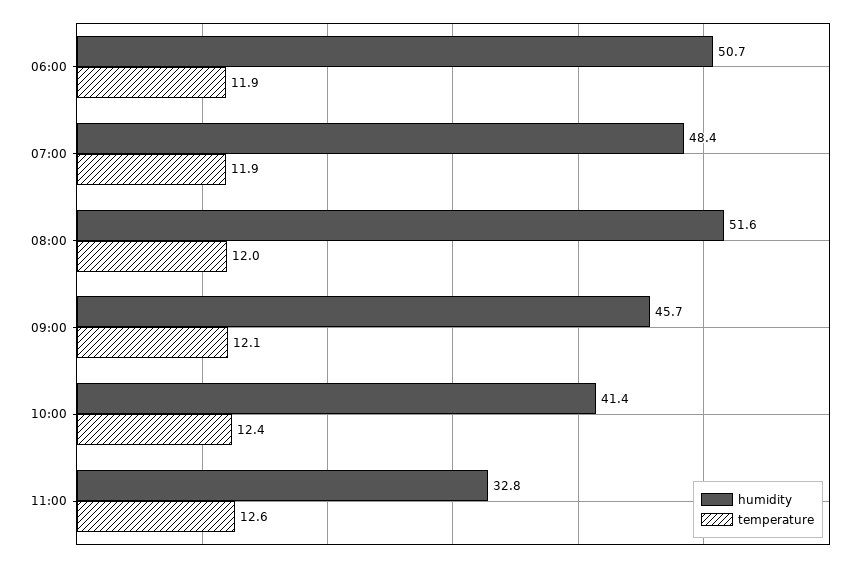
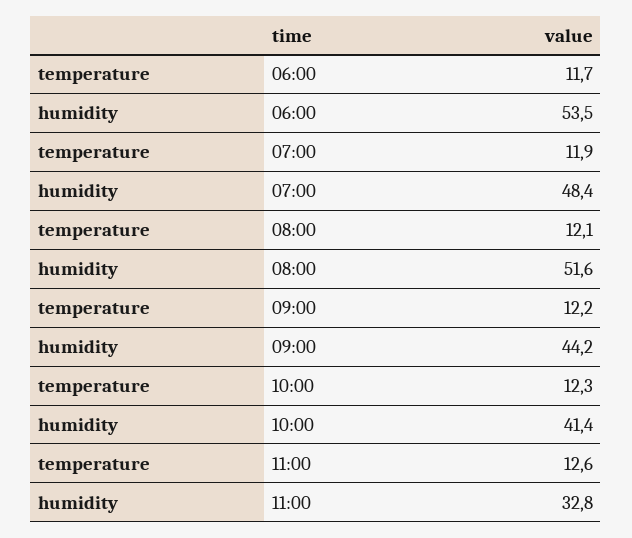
  {
    "humidity": {
-     "06:00": 50.7,
+     "06:00": 53.5,
      "07:00": 48.4,
      "08:00": 51.6,
-     "09:00": 45.7,
+     "09:00": 44.2,
      "10:00": 41.4,
      "11:00": 32.8
    },
    "temperature": {
-     "06:00": 11.9,
+     "06:00": 11.7,
      "07:00": 11.9,
-     "08:00": 12,
+     "08:00": 12.1,
-     "09:00": 12.1,
+     "09:00": 12.2,
-     "10:00": 12.4,
+     "10:00": 12.3,
      "11:00": 12.6
    }
  }

